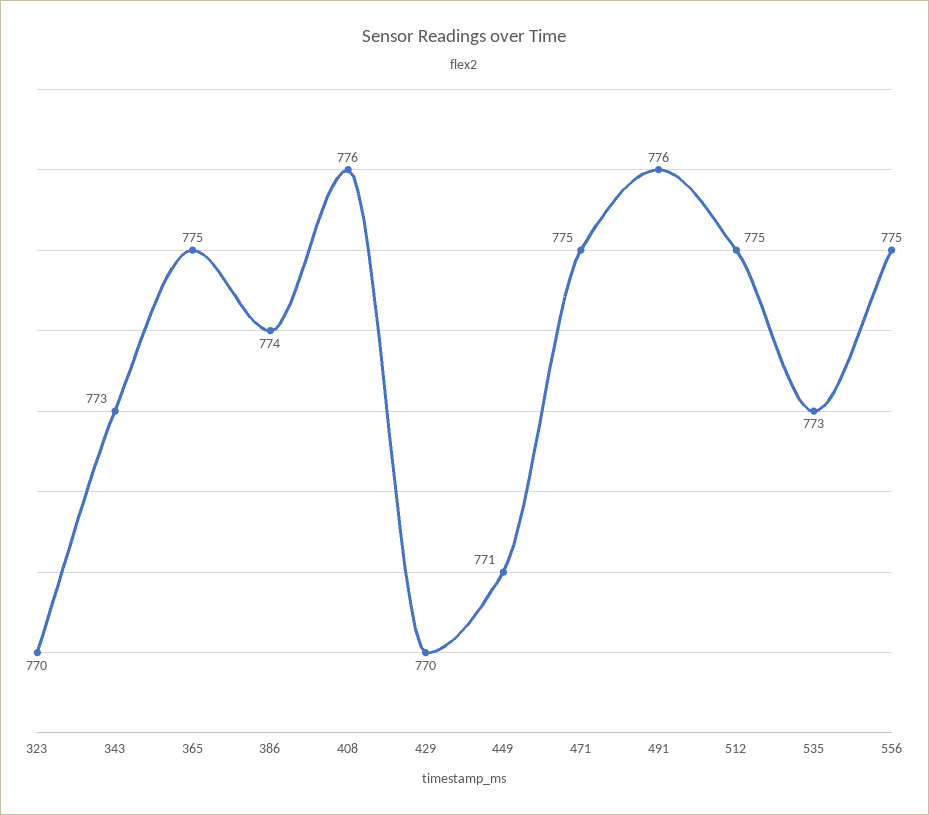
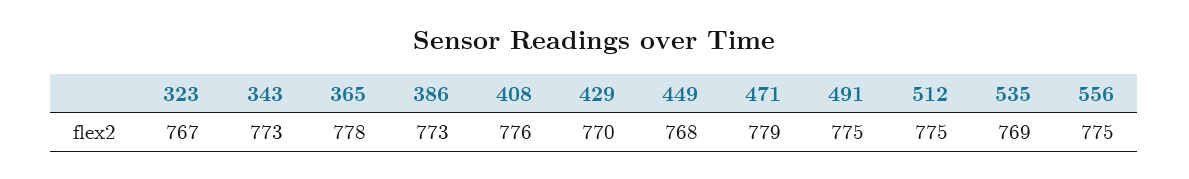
  {
-   "323": 770,
+   "323": 767,
    "343": 773,
-   "365": 775,
+   "365": 778,
-   "386": 774,
+   "386": 773,
    "408": 776,
    "429": 770,
-   "449": 771,
+   "449": 768,
-   "471": 775,
+   "471": 779,
-   "491": 776,
+   "491": 775,
    "512": 775,
-   "535": 773,
+   "535": 769,
    "556": 775
  }

